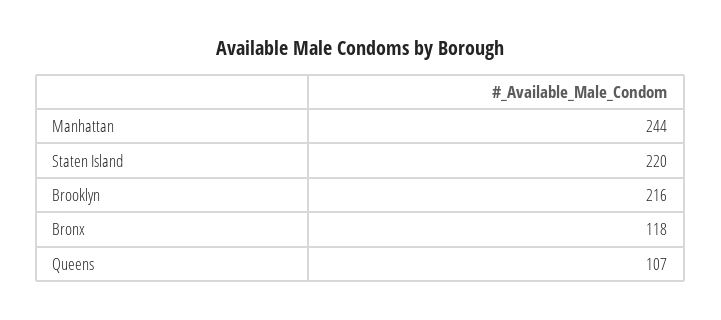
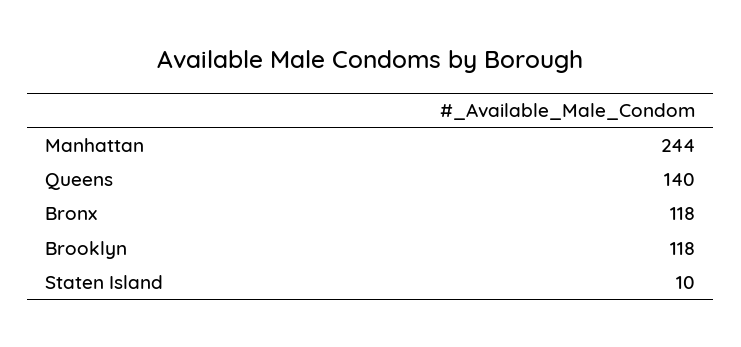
  {
    "Manhattan": 244,
-   "Staten Island": 220,
+   "Staten Island": 10,
-   "Brooklyn": 216,
+   "Brooklyn": 118,
    "Bronx": 118,
-   "Queens": 107
+   "Queens": 140
  }

